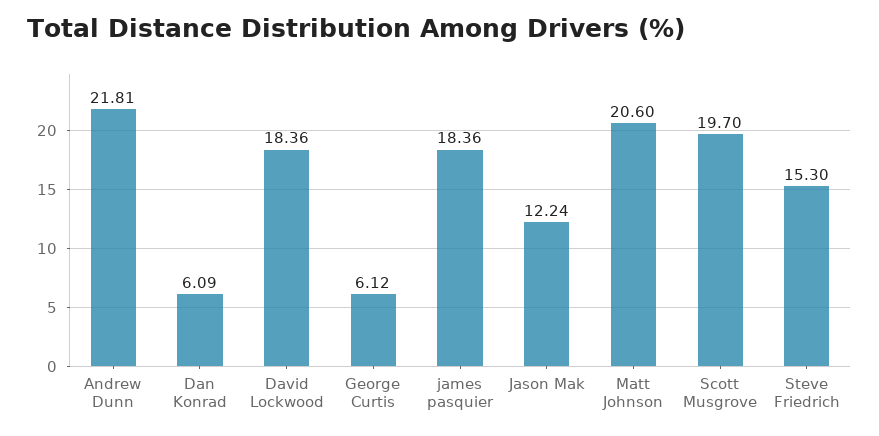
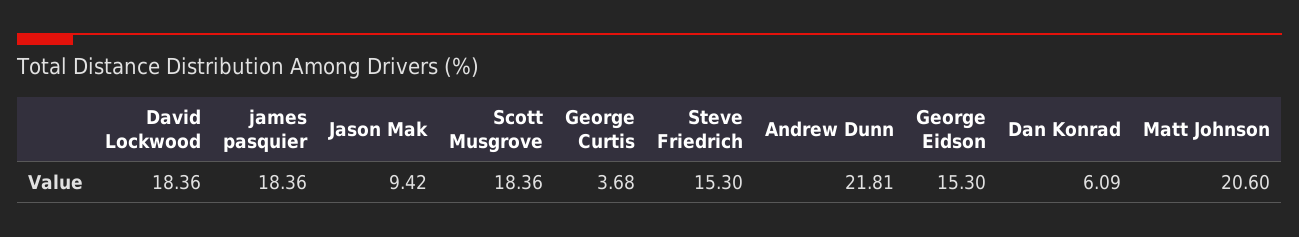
  {
    "Andrew Dunn": 21.81,
    "Dan Konrad": 6.09,
    "David Lockwood": 18.36,
-   "George Curtis": 6.12,
+   "George Curtis": 3.68,
    "james pasquier": 18.36,
-   "Jason Mak": 12.24,
+   "Jason Mak": 9.42,
    "Matt Johnson": 20.6,
-   "Scott Musgrove": 19.7,
+   "Scott Musgrove": 18.36,
-   "Steve Friedrich": 15.3
+   "Steve Friedrich": 15.3,
+   "George Eidson": 15.3
  }

